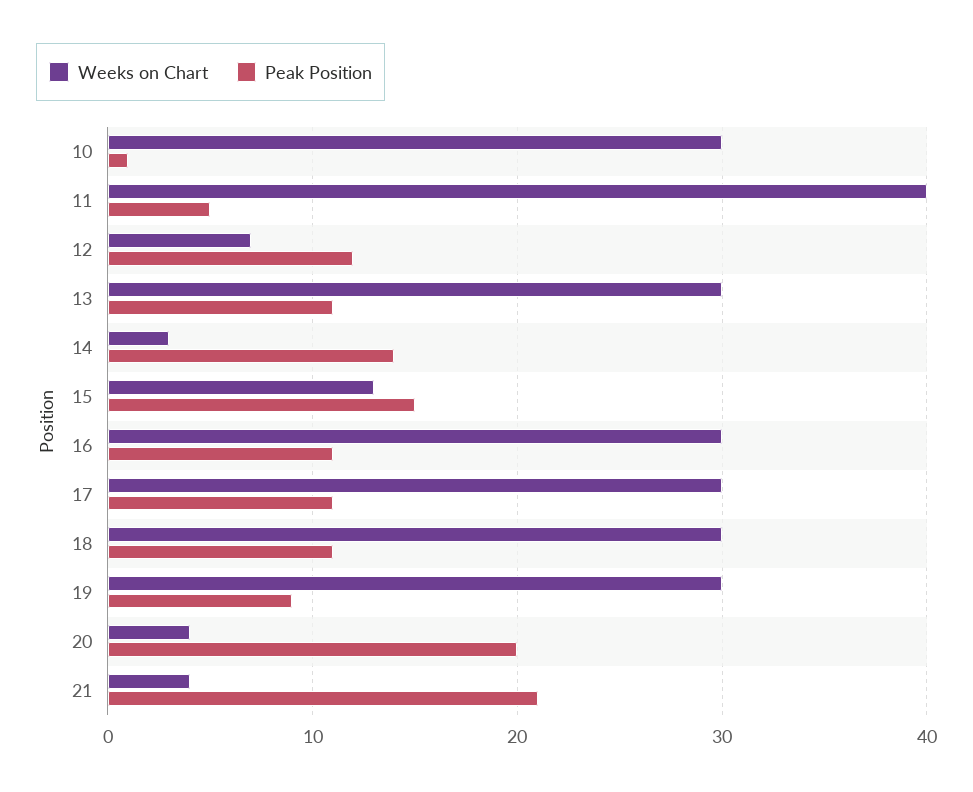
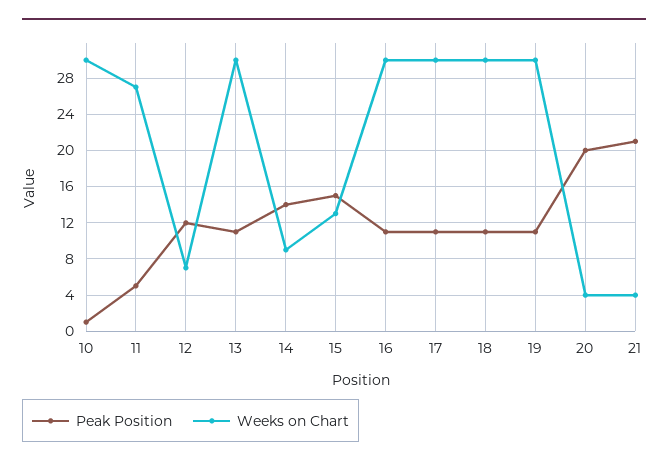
  {
    "Weeks on Chart": {
      "10": 30,
-     "11": 40,
+     "11": 27,
      "12": 7,
      "13": 30,
-     "14": 3,
+     "14": 9,
      "15": 13,
      "16": 30,
      "17": 30,
      "18": 30,
      "19": 30,
      "20": 4,
      "21": 4
    },
    "Peak Position": {
      "10": 1,
      "11": 5,
      "12": 12,
      "13": 11,
      "14": 14,
      "15": 15,
      "16": 11,
      "17": 11,
      "18": 11,
-     "19": 9,
+     "19": 11,
      "20": 20,
      "21": 21
    }
  }

